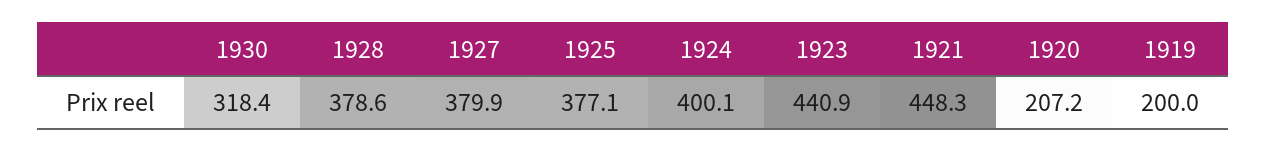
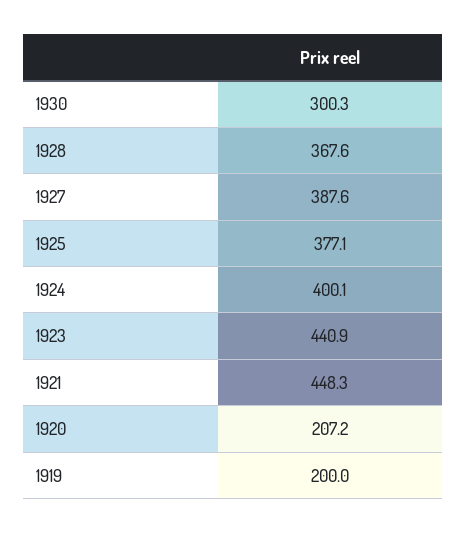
  {
-   "1930": 318.4,
+   "1930": 300.3,
-   "1928": 378.6,
+   "1928": 367.6,
-   "1927": 379.9,
+   "1927": 387.6,
    "1925": 377.1,
    "1924": 400.1,
    "1923": 440.9,
    "1921": 448.3,
    "1920": 207.2,
    "1919": 200
  }

